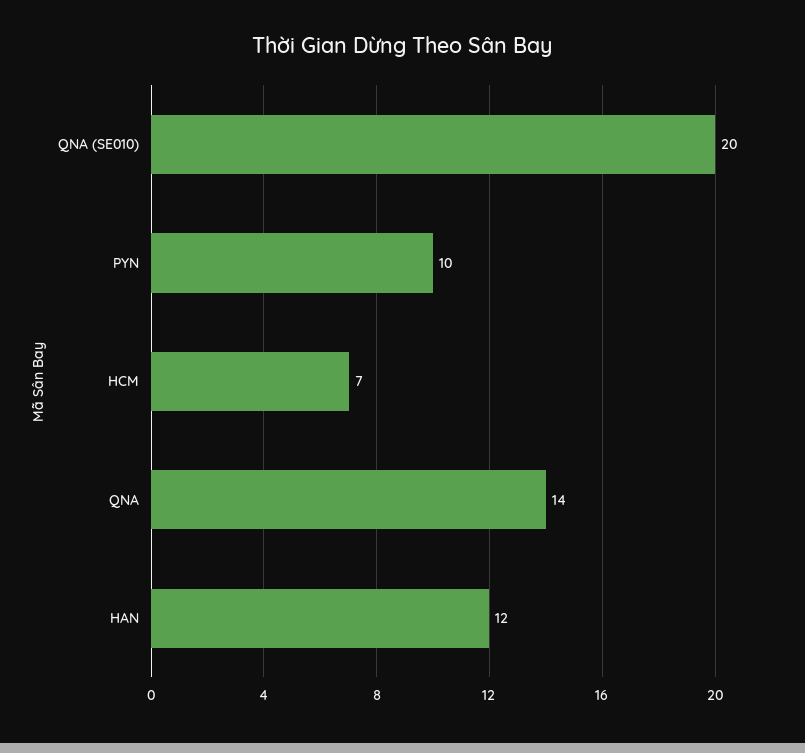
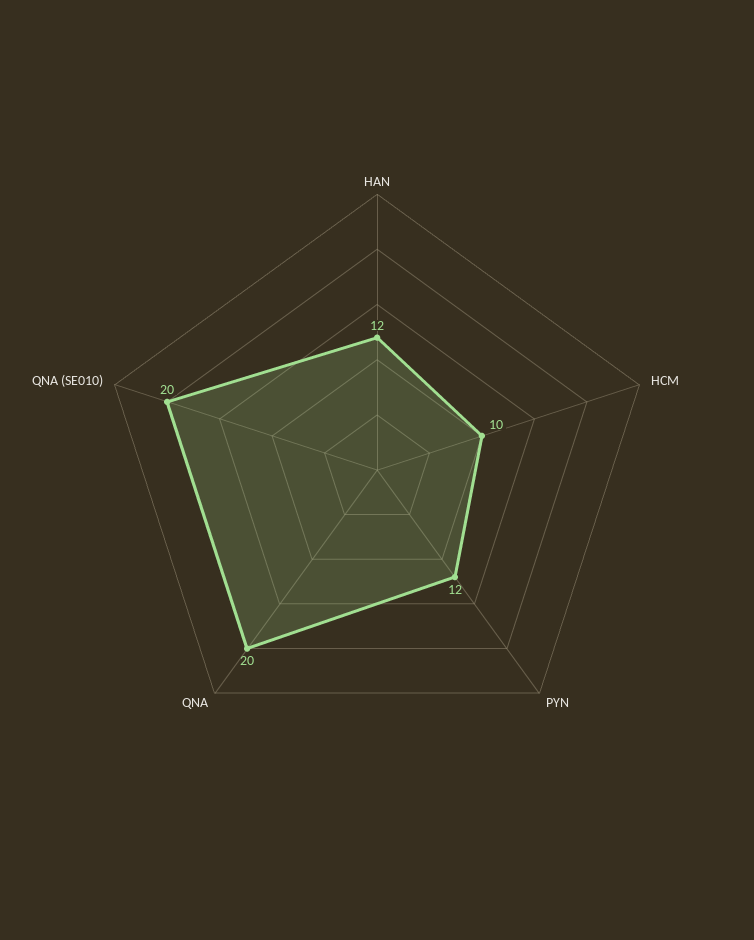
  {
    "QNA (SE010)": 20,
-   "PYN": 10,
+   "PYN": 12,
-   "HCM": 7,
+   "HCM": 10,
-   "QNA": 14,
+   "QNA": 20,
    "HAN": 12
  }

